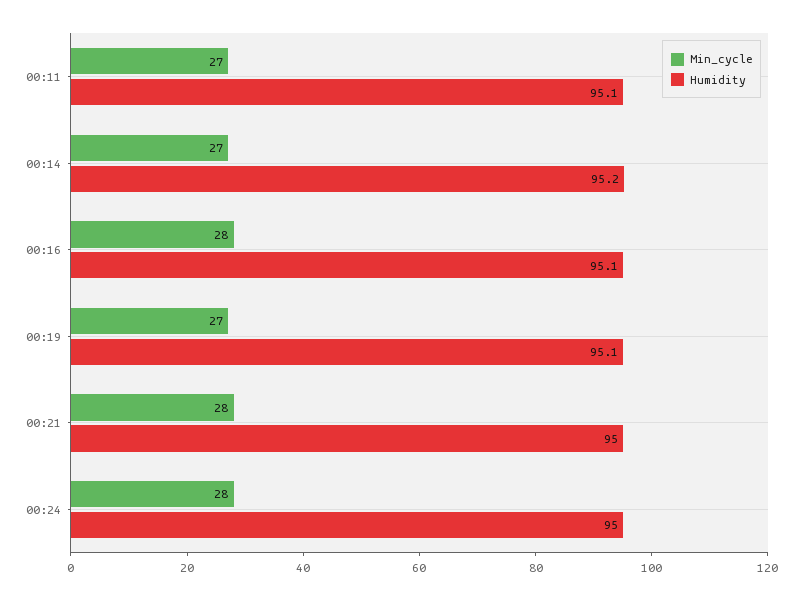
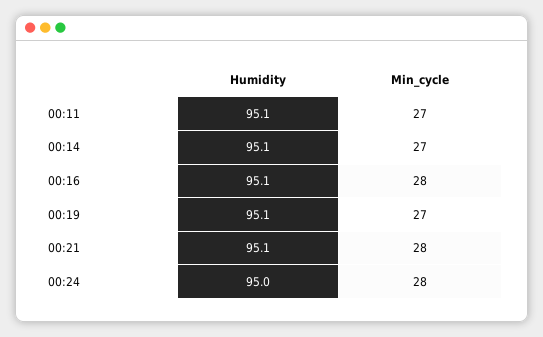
  {
    "Min_cycle": {
      "00:11": 27,
      "00:14": 27,
      "00:16": 28,
      "00:19": 27,
      "00:21": 28,
      "00:24": 28
    },
    "Humidity": {
      "00:11": 95.1,
-     "00:14": 95.2,
+     "00:14": 95.1,
      "00:16": 95.1,
      "00:19": 95.1,
-     "00:21": 95,
+     "00:21": 95.1,
      "00:24": 95
    }
  }

